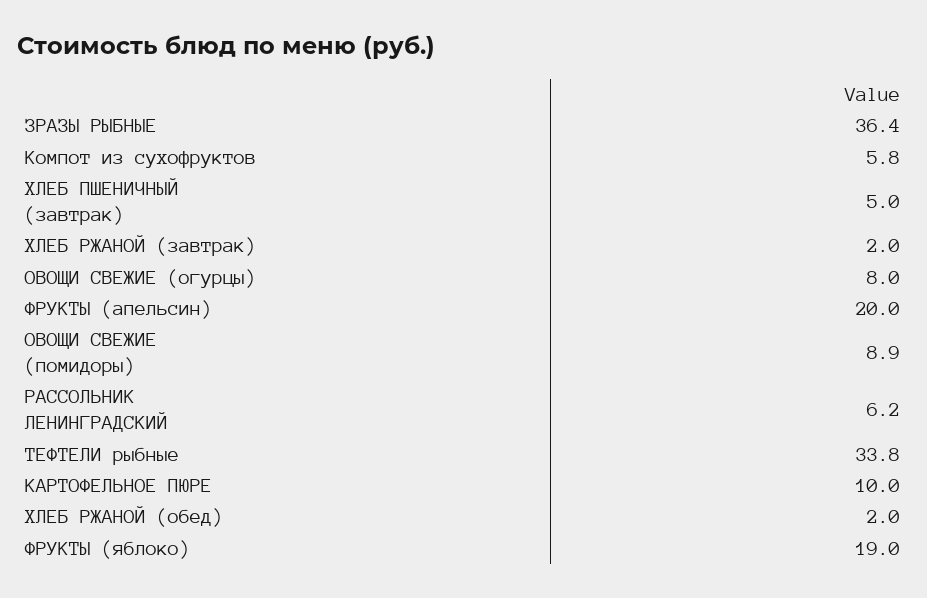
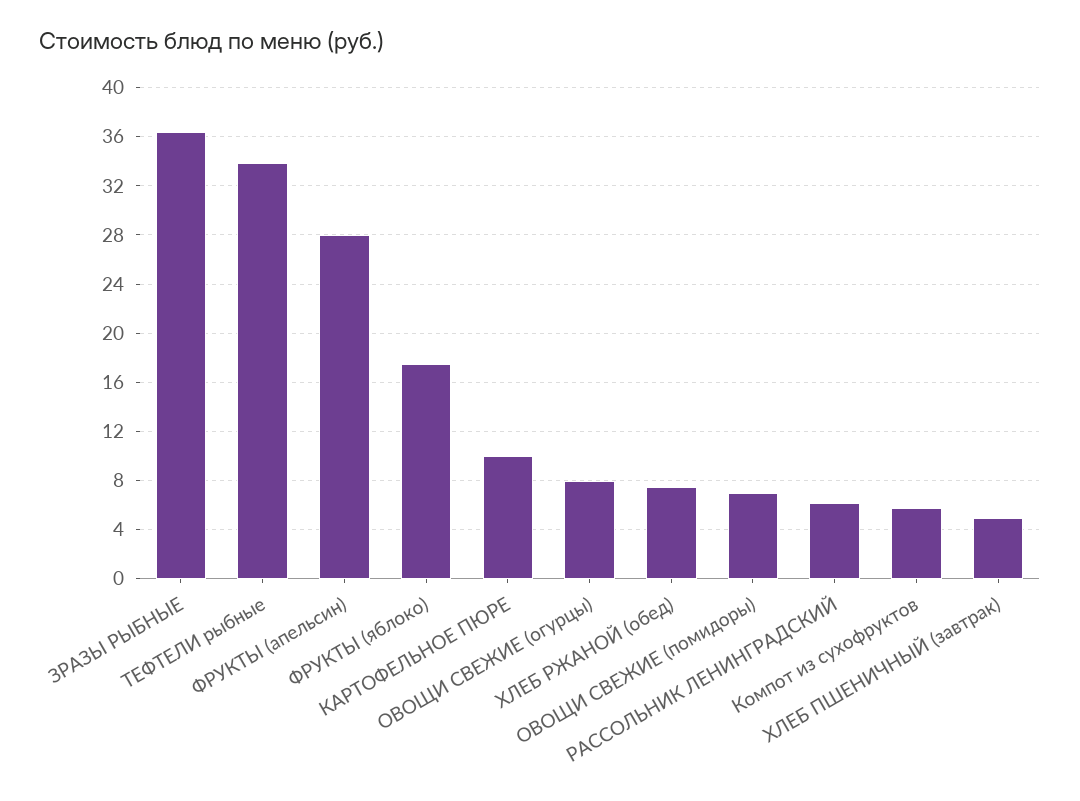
  {
    "ЗРАЗЫ РЫБНЫЕ": 36.4,
    "Компот из сухофруктов": 5.8,
    "ХЛЕБ ПШЕНИЧНЫЙ (завтрак)": 5,
-   "ХЛЕБ РЖАНОЙ (завтрак)": 2,
    "ОВОЩИ СВЕЖИЕ (огурцы)": 8,
-   "ФРУКТЫ (апельсин)": 20,
+   "ФРУКТЫ (апельсин)": 28,
-   "ОВОЩИ СВЕЖИЕ (помидоры)": 8.9,
+   "ОВОЩИ СВЕЖИЕ (помидоры)": 7,
    "РАССОЛЬНИК ЛЕНИНГРАДСКИЙ": 6.2,
    "ТЕФТЕЛИ рыбные": 33.8,
    "КАРТОФЕЛЬНОЕ ПЮРЕ": 10,
-   "ХЛЕБ РЖАНОЙ (обед)": 2,
+   "ХЛЕБ РЖАНОЙ (обед)": 7.5,
-   "ФРУКТЫ (яблоко)": 19
+   "ФРУКТЫ (яблоко)": 17.5
  }

